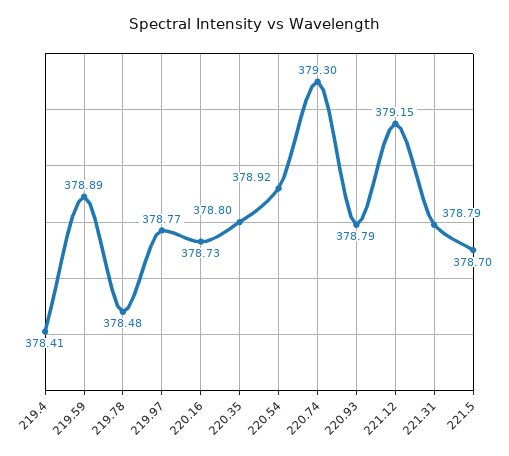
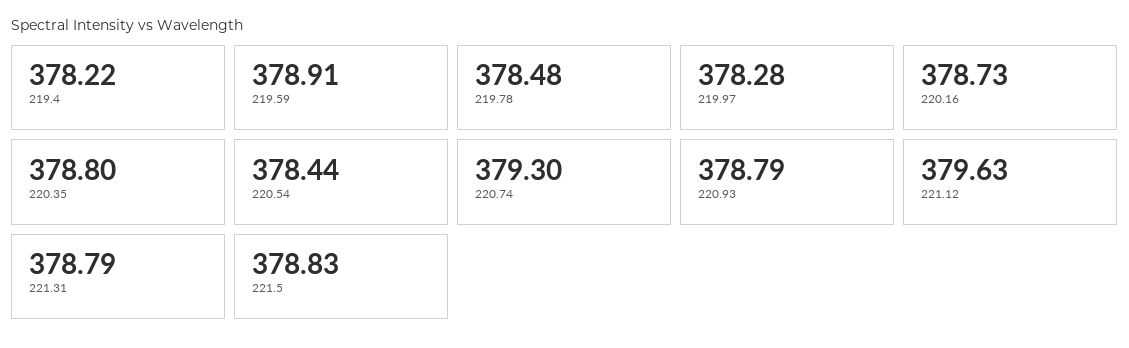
  {
-   "219.4": 378.41,
+   "219.4": 378.22,
-   "219.59": 378.89,
+   "219.59": 378.91,
    "219.78": 378.48,
-   "219.97": 378.77,
+   "219.97": 378.28,
    "220.16": 378.73,
    "220.35": 378.8,
-   "220.54": 378.92,
+   "220.54": 378.44,
    "220.74": 379.3,
    "220.93": 378.79,
-   "221.12": 379.15,
+   "221.12": 379.63,
    "221.31": 378.79,
-   "221.5": 378.7
+   "221.5": 378.83
  }

